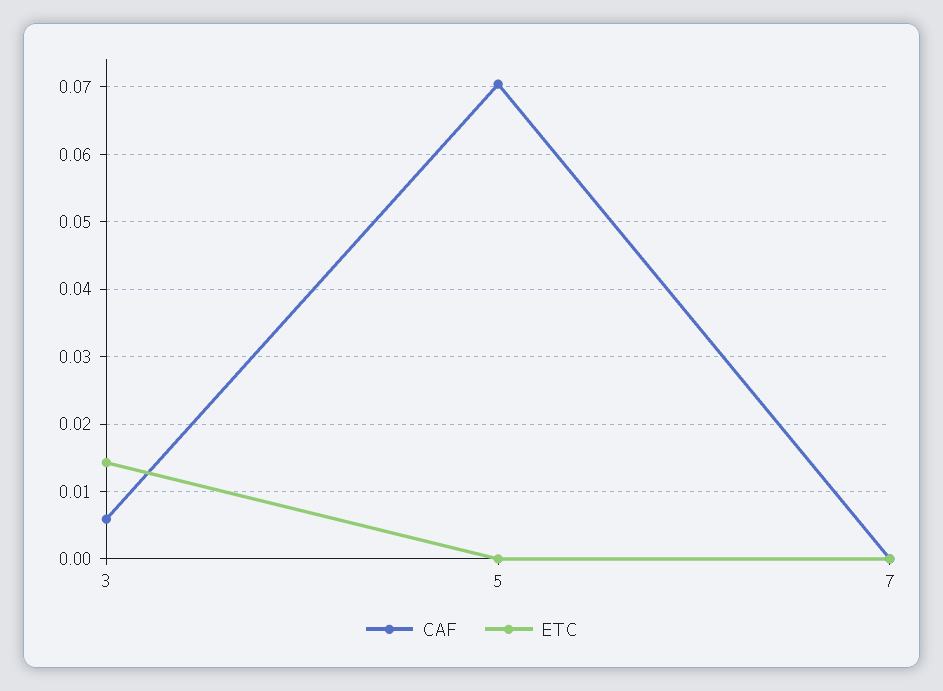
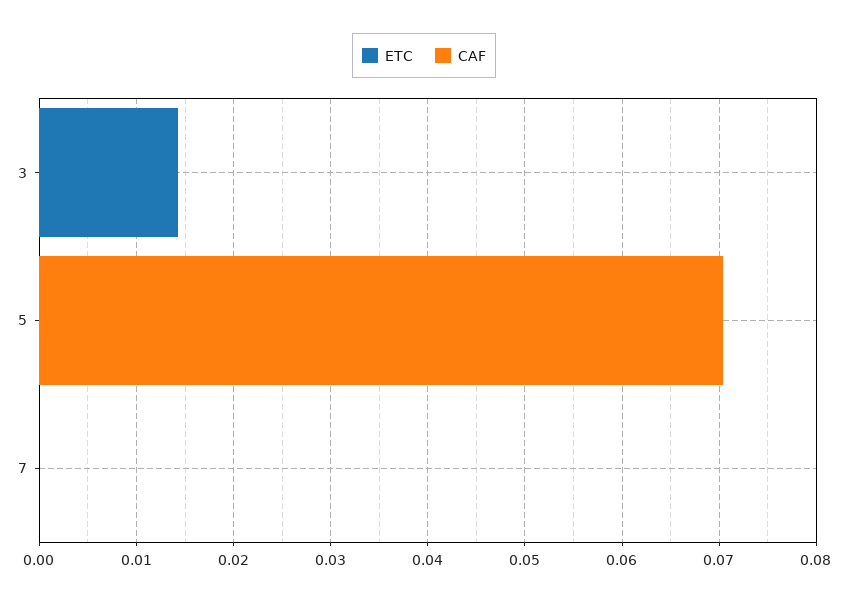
  {
    "CAF": {
-     "3": 0.006,
+     "3": 0,
      "5": 0.07,
      "7": 0
    },
    "ETC": {
      "3": 0.014,
      "5": 0,
      "7": 0
    }
  }

